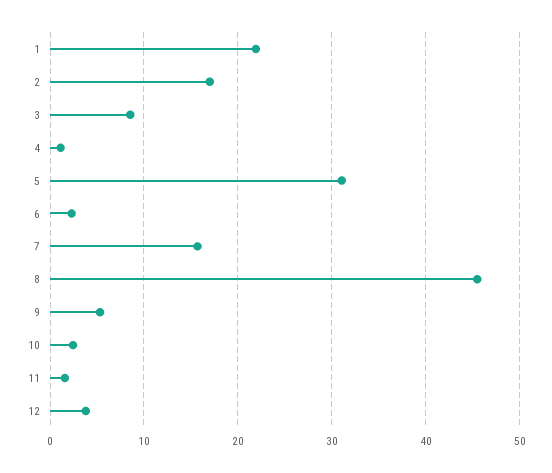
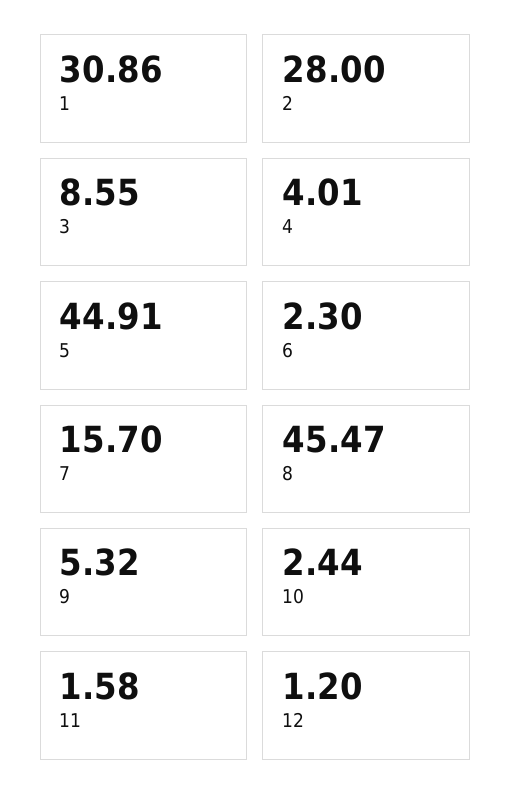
  {
-   "1": 22,
+   "1": 30.86,
-   "2": 17,
+   "2": 28,
    "3": 8.55,
-   "4": 1,
+   "4": 4.01,
-   "5": 31,
+   "5": 44.91,
    "6": 2.3,
    "7": 15.7,
    "8": 45.47,
    "9": 5.32,
    "10": 2.44,
    "11": 1.58,
-   "12": 4
+   "12": 1.2
  }

